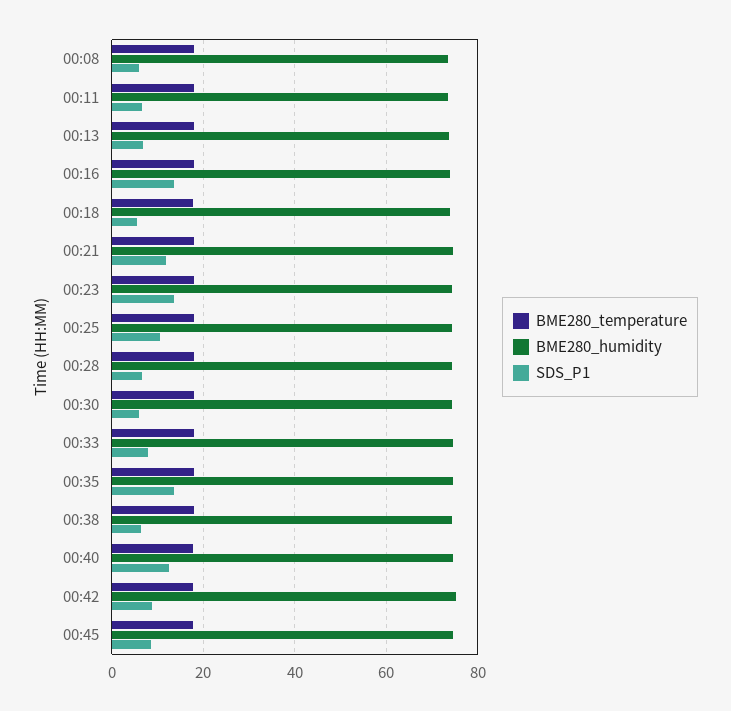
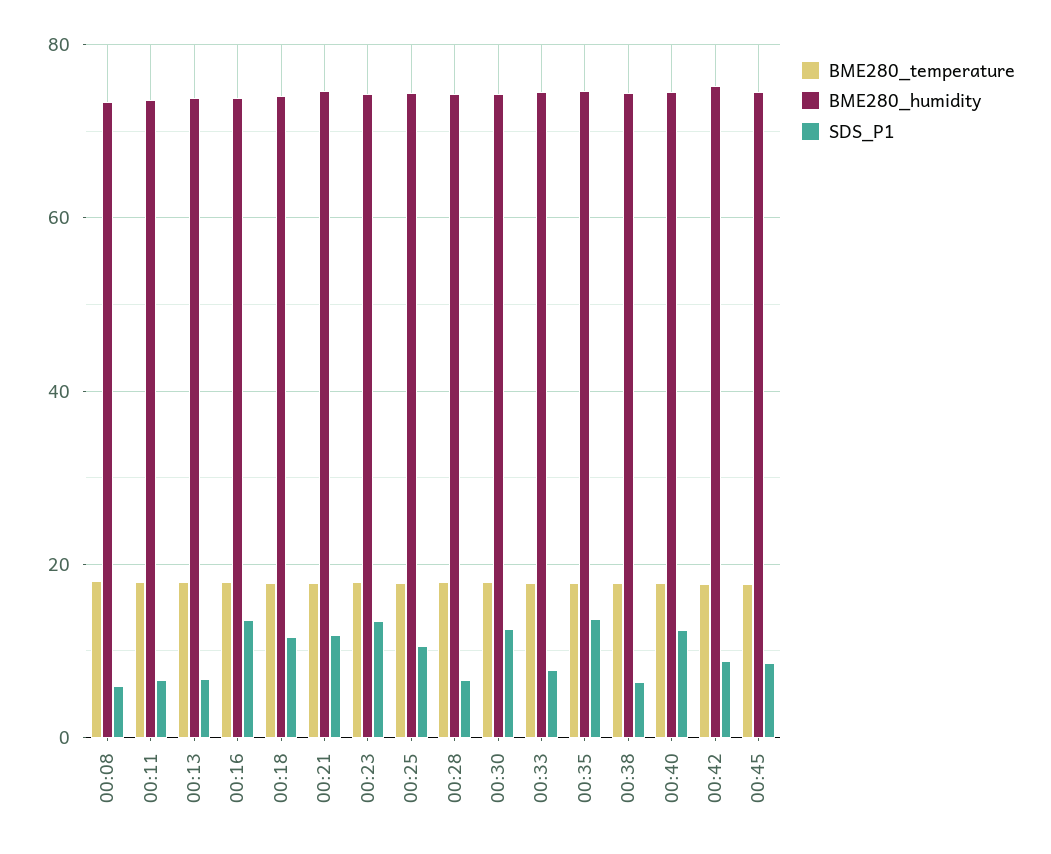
  {
    "BME280_temperature": {
      "00:08": 18,
      "00:11": 18,
      "00:13": 18,
      "00:16": 18,
      "00:18": 18,
      "00:21": 18,
      "00:23": 18,
      "00:25": 18,
      "00:28": 18,
      "00:30": 18,
      "00:33": 18,
      "00:35": 18,
      "00:38": 18,
      "00:40": 18,
      "00:42": 18,
      "00:45": 18
    },
    "BME280_humidity": {
      "00:08": 74,
      "00:11": 74,
      "00:13": 74,
      "00:16": 74,
      "00:18": 74,
      "00:21": 74,
      "00:23": 74,
      "00:25": 74,
      "00:28": 74,
      "00:30": 74,
      "00:33": 74,
      "00:35": 74,
      "00:38": 74,
      "00:40": 74,
      "00:42": 76,
      "00:45": 74
    },
    "SDS_P1": {
      "00:08": 6,
      "00:11": 6,
      "00:13": 6,
      "00:16": 14,
-     "00:18": 6,
+     "00:18": 12,
      "00:21": 12,
      "00:23": 14,
      "00:25": 10,
      "00:28": 6,
-     "00:30": 6,
+     "00:30": 12,
      "00:33": 8,
      "00:35": 14,
      "00:38": 6,
      "00:40": 12,
      "00:42": 8,
      "00:45": 8
    }
  }

